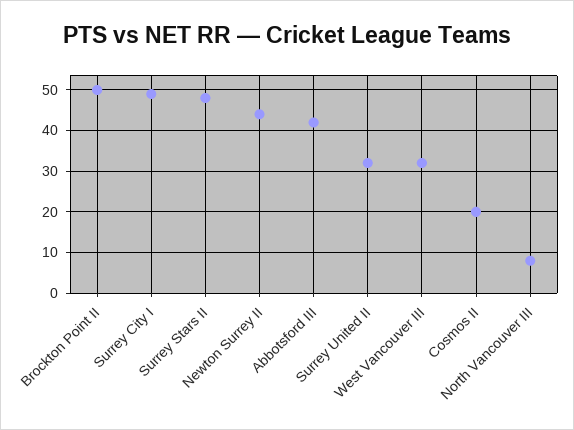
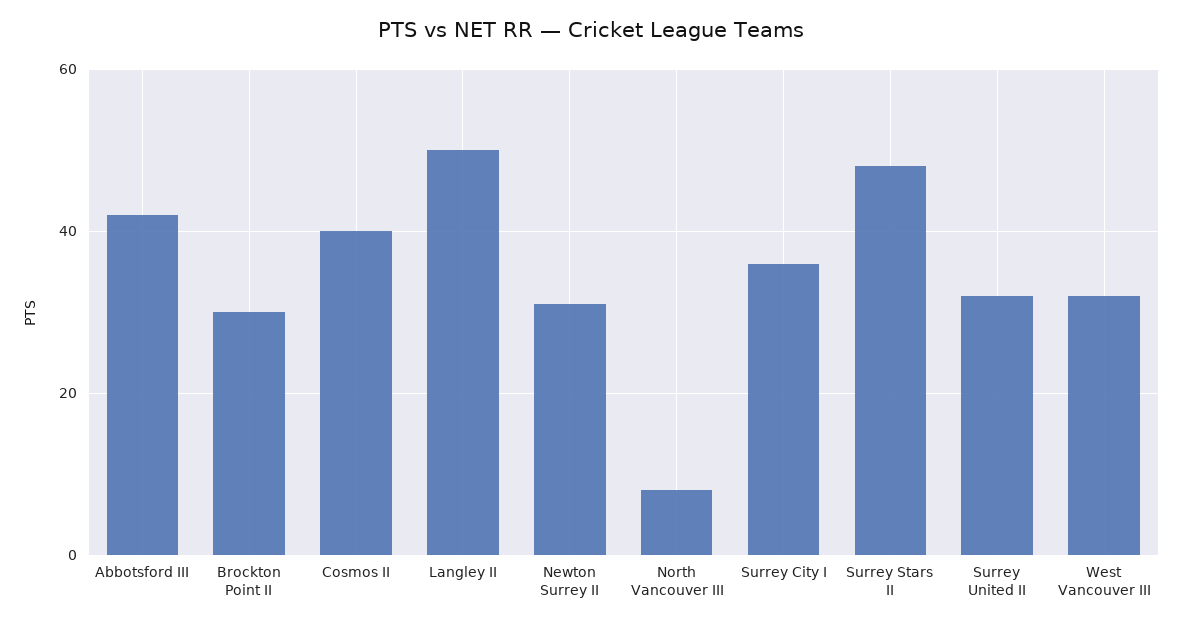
  {
-   "Brockton Point II": 50,
+   "Brockton Point II": 30,
-   "Surrey City I": 50,
+   "Surrey City I": 35,
    "Surrey Stars II": 50,
-   "Newton Surrey II": 45,
+   "Newton Surrey II": 30,
    "Abbotsford III": 40,
    "Surrey United II": 30,
    "West Vancouver III": 30,
-   "Cosmos II": 20,
+   "Cosmos II": 40,
-   "North Vancouver III": 10
+   "North Vancouver III": 10,
+   "Langley II": 50
  }

